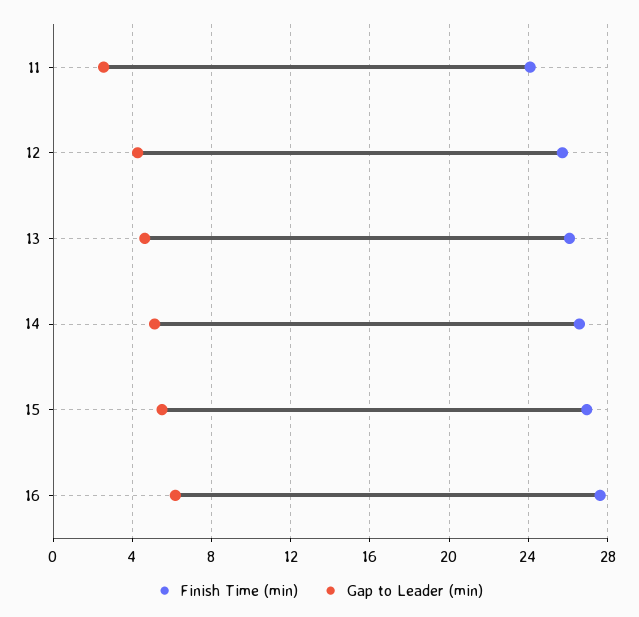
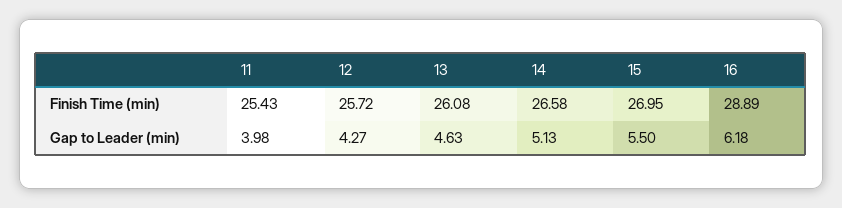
  {
    "Finish Time (min)": {
-     "11": 24,
+     "11": 25.43,
      "12": 25.72,
      "13": 26.08,
      "14": 26.58,
      "15": 26.95,
-     "16": 27.5
+     "16": 28.89
    },
    "Gap to Leader (min)": {
-     "11": 2.5,
+     "11": 3.98,
      "12": 4.27,
      "13": 4.63,
      "14": 5.13,
      "15": 5.5,
      "16": 6.18
    }
  }

